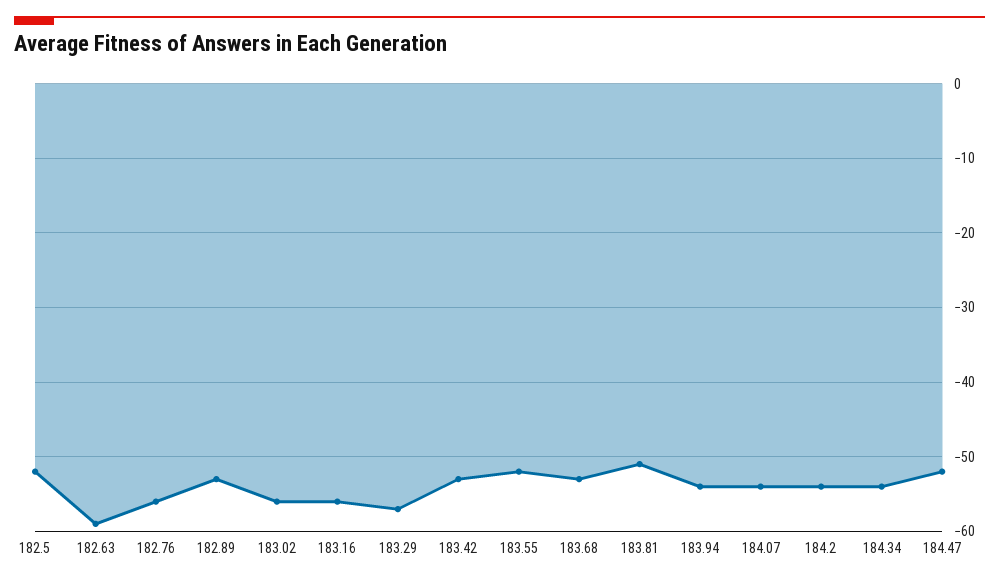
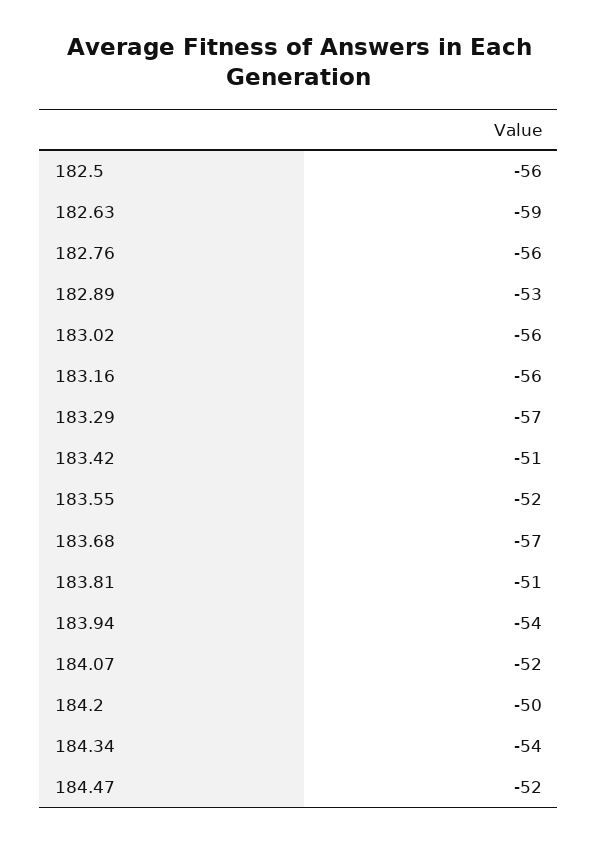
  {
-   "182.5": -52,
+   "182.5": -56,
    "182.63": -59,
    "182.76": -56,
    "182.89": -53,
    "183.02": -56,
    "183.16": -56,
    "183.29": -57,
-   "183.42": -53,
+   "183.42": -51,
    "183.55": -52,
-   "183.68": -53,
+   "183.68": -57,
    "183.81": -51,
    "183.94": -54,
-   "184.07": -54,
+   "184.07": -52,
-   "184.2": -54,
+   "184.2": -50,
    "184.34": -54,
    "184.47": -52
  }

